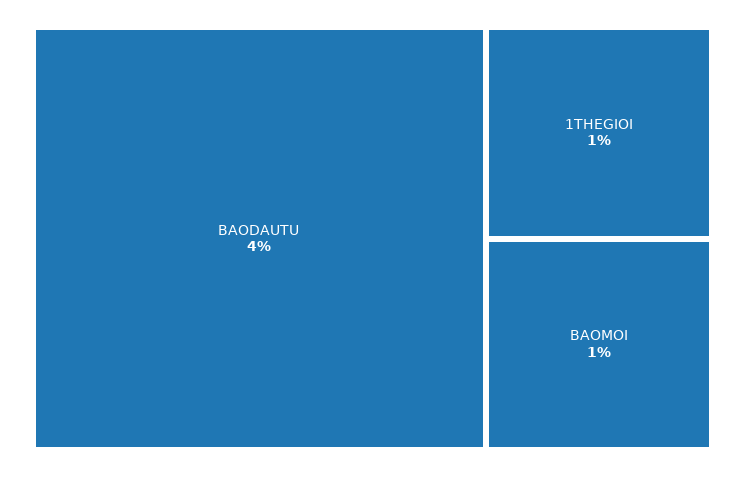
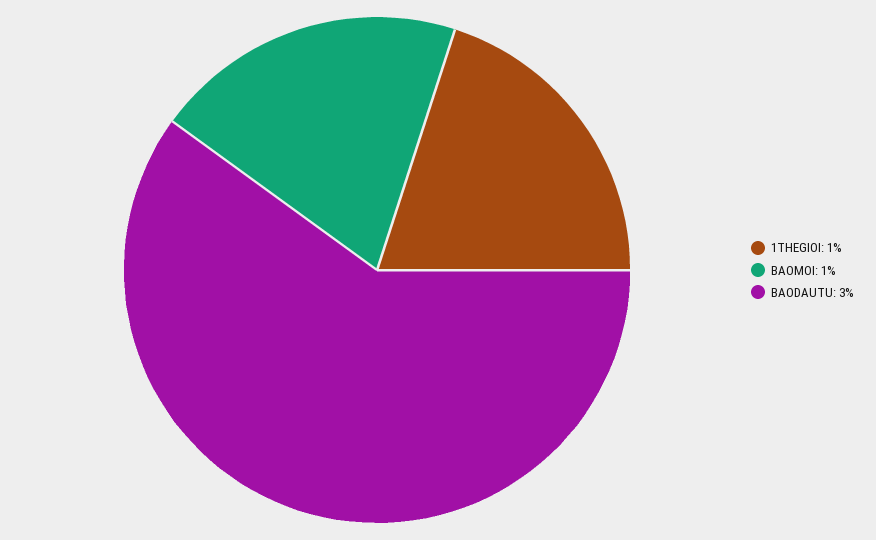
  {
-   "BAODAUTU": 4,
+   "BAODAUTU": 3,
    "1THEGIOI": 1,
    "BAOMOI": 1
  }

